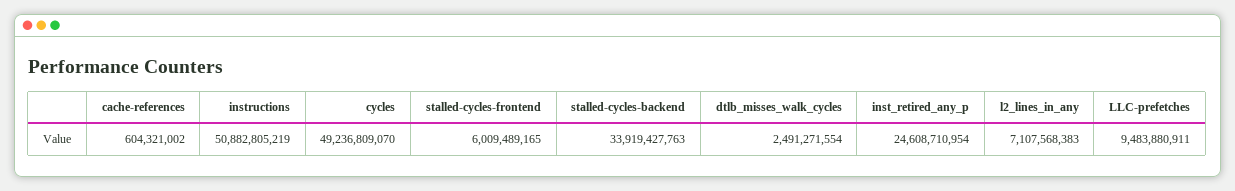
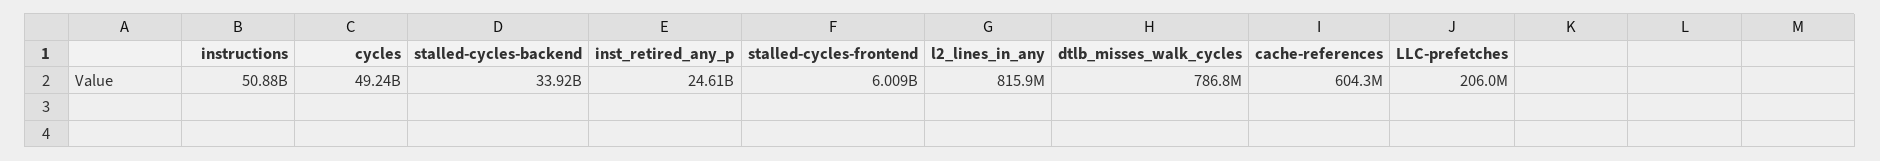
  {
    "cache-references": 604321002,
    "instructions": 50882805219,
    "cycles": 49236809070,
    "stalled-cycles-frontend": 6009489165,
    "stalled-cycles-backend": 33919427763,
-   "dtlb_misses_walk_cycles": 2491271554,
+   "dtlb_misses_walk_cycles": 786800000,
    "inst_retired_any_p": 24608710954,
-   "l2_lines_in_any": 7107568383,
+   "l2_lines_in_any": 815900000,
-   "LLC-prefetches": 9483880911
+   "LLC-prefetches": 206000000
  }

